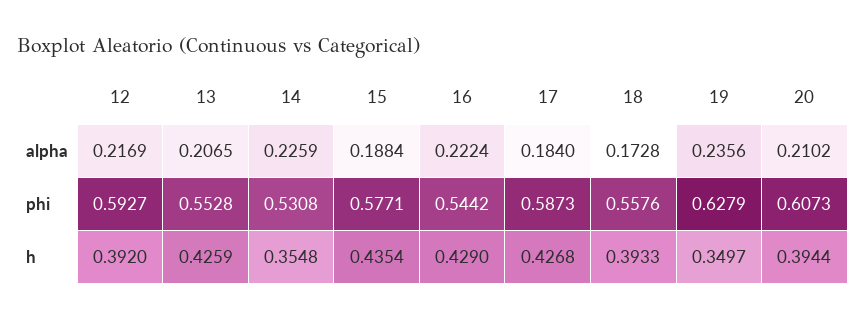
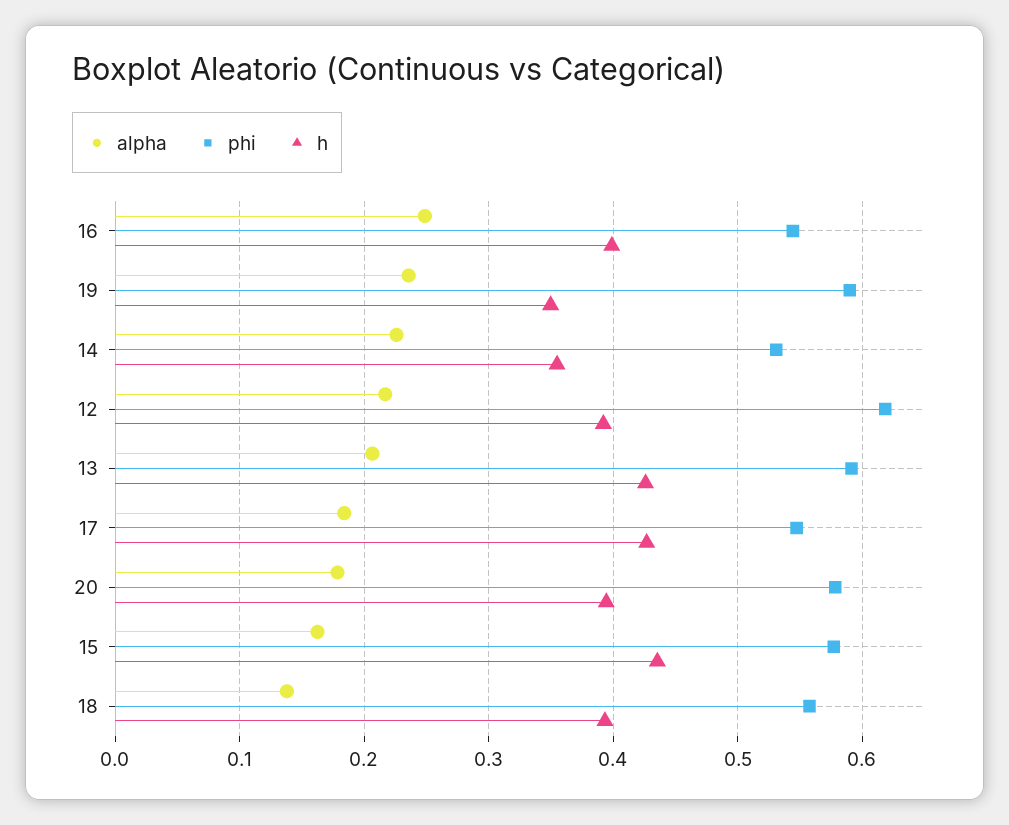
  {
    "alpha": {
      "12": 0.2169,
      "13": 0.2065,
      "14": 0.2259,
-     "15": 0.1884,
+     "15": 0.16,
-     "16": 0.2224,
+     "16": 0.25,
      "17": 0.184,
-     "18": 0.1728,
+     "18": 0.14,
      "19": 0.2356,
-     "20": 0.2102
+     "20": 0.18
    },
    "phi": {
-     "12": 0.5927,
+     "12": 0.62,
-     "13": 0.5528,
+     "13": 0.59,
      "14": 0.5308,
      "15": 0.5771,
      "16": 0.5442,
-     "17": 0.5873,
+     "17": 0.55,
      "18": 0.5576,
-     "19": 0.6279,
+     "19": 0.59,
-     "20": 0.6073
+     "20": 0.58
    },
    "h": {
      "12": 0.392,
      "13": 0.4259,
      "14": 0.3548,
      "15": 0.4354,
-     "16": 0.429,
+     "16": 0.4,
      "17": 0.4268,
      "18": 0.3933,
      "19": 0.3497,
      "20": 0.3944
    }
  }

